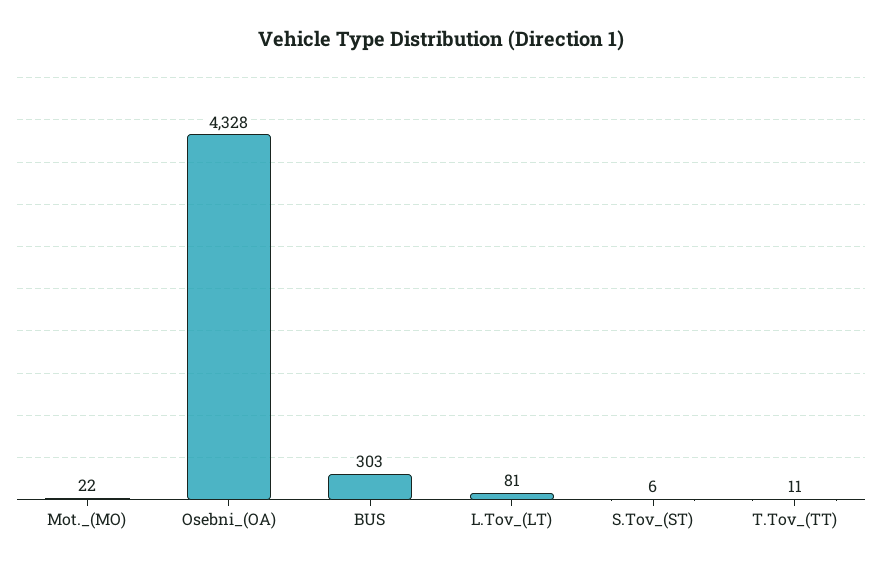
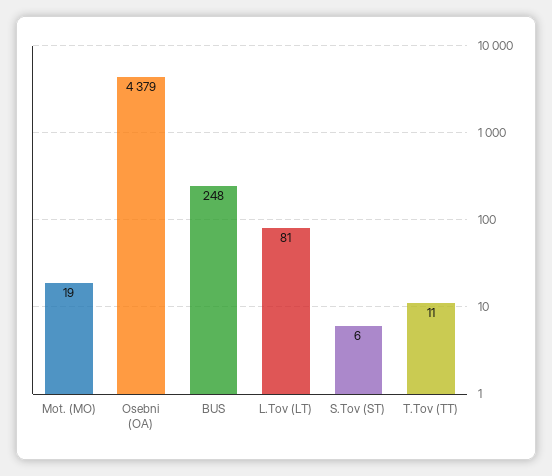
  {
-   "Mot._(MO)": 22,
+   "Mot._(MO)": 19,
-   "Osebni_(OA)": 4328,
+   "Osebni_(OA)": 4379,
-   "BUS": 303,
+   "BUS": 248,
    "L.Tov_(LT)": 81,
    "S.Tov_(ST)": 6,
    "T.Tov_(TT)": 11
  }

